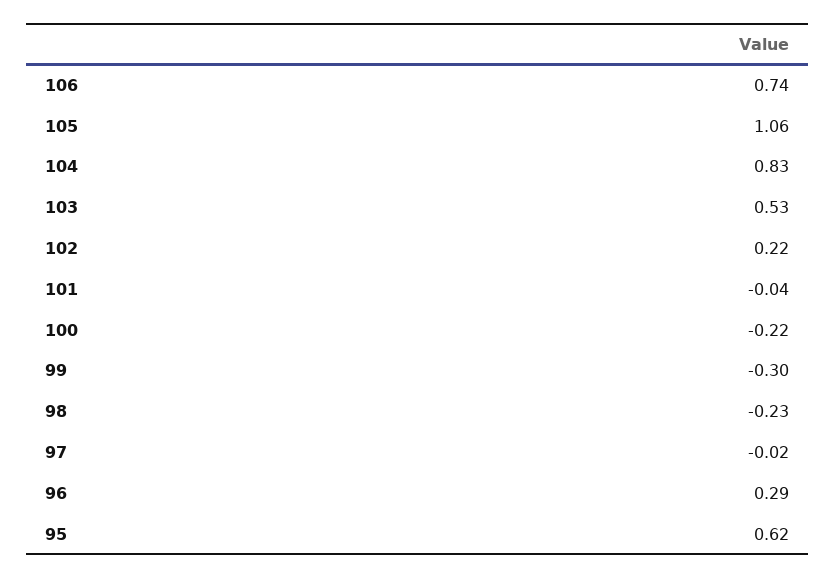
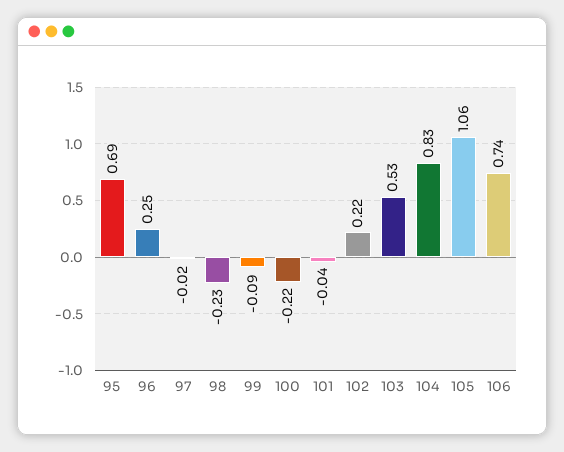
  {
    "106": 0.74,
    "105": 1.06,
    "104": 0.83,
    "103": 0.53,
    "102": 0.22,
    "101": -0.04,
    "100": -0.22,
-   "99": -0.3,
+   "99": -0.09,
    "98": -0.23,
    "97": -0.02,
-   "96": 0.29,
+   "96": 0.25,
-   "95": 0.62
+   "95": 0.69
  }

